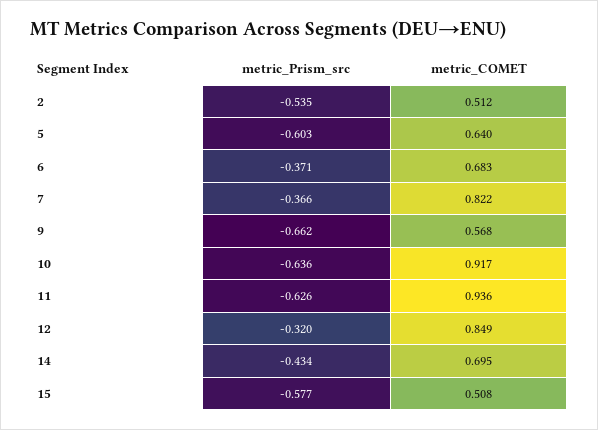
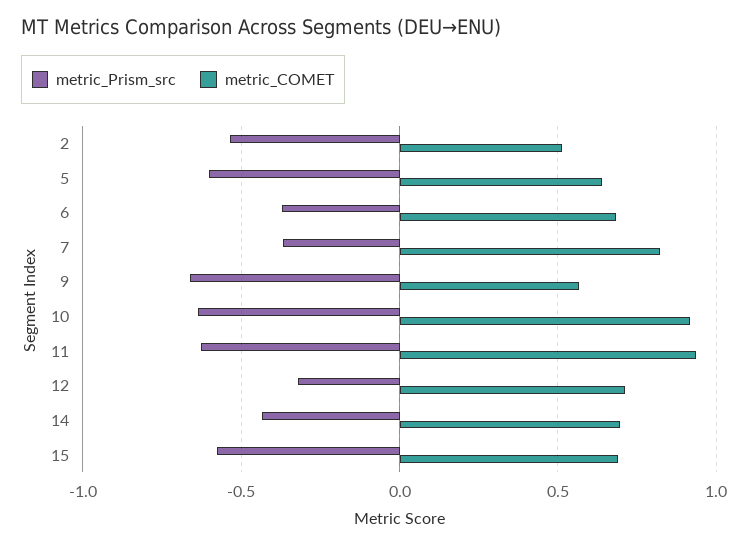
  {
    "metric_Prism_src": {
      "2": -0.535,
      "5": -0.603,
      "6": -0.371,
      "7": -0.366,
      "9": -0.662,
      "10": -0.636,
      "11": -0.626,
      "12": -0.32,
      "14": -0.434,
      "15": -0.577
    },
    "metric_COMET": {
      "2": 0.512,
      "5": 0.64,
      "6": 0.683,
      "7": 0.822,
      "9": 0.568,
      "10": 0.917,
      "11": 0.936,
-     "12": 0.849,
+     "12": 0.7,
      "14": 0.695,
-     "15": 0.508
+     "15": 0.7
    }
  }

